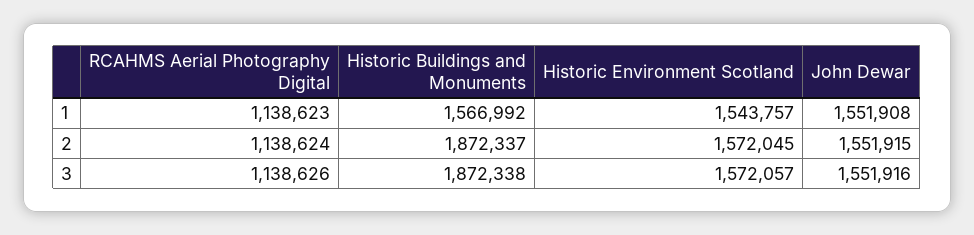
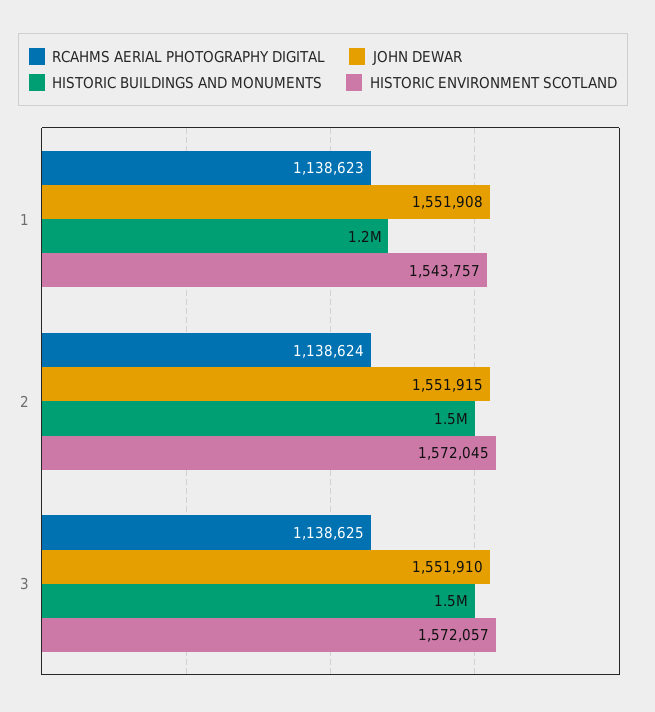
  {
    "RCAHMS Aerial Photography Digital": {
      "1": 1138623,
      "2": 1138624,
-     "3": 1138626
+     "3": 1138625
    },
    "Historic Buildings and Monuments": {
-     "1": 1566992,
+     "1": 1200000,
-     "2": 1872337,
+     "2": 1500000,
-     "3": 1872338
+     "3": 1500000
    },
    "Historic Environment Scotland": {
      "1": 1543757,
      "2": 1572045,
      "3": 1572057
    },
    "John Dewar": {
      "1": 1551908,
      "2": 1551915,
-     "3": 1551916
+     "3": 1551910
    }
  }

